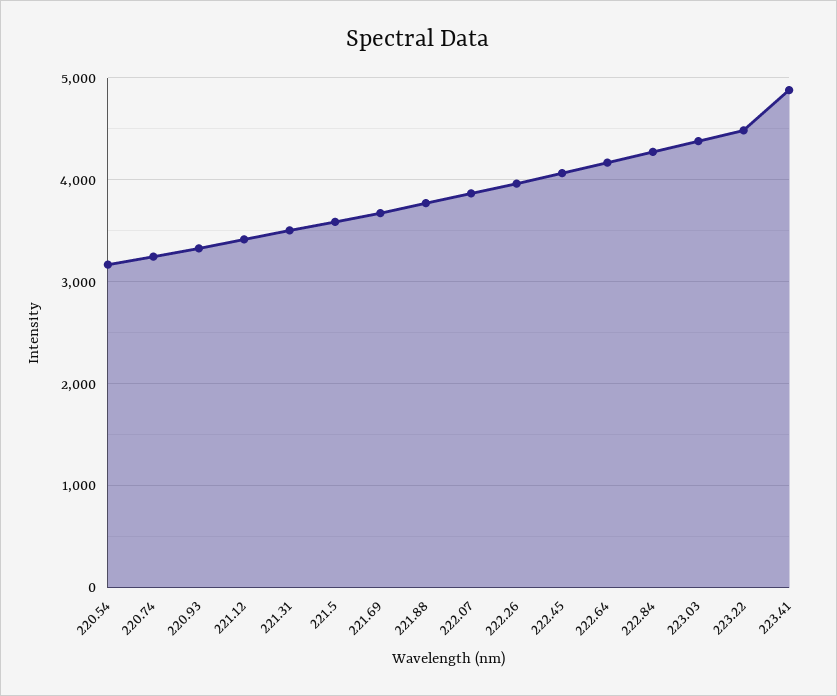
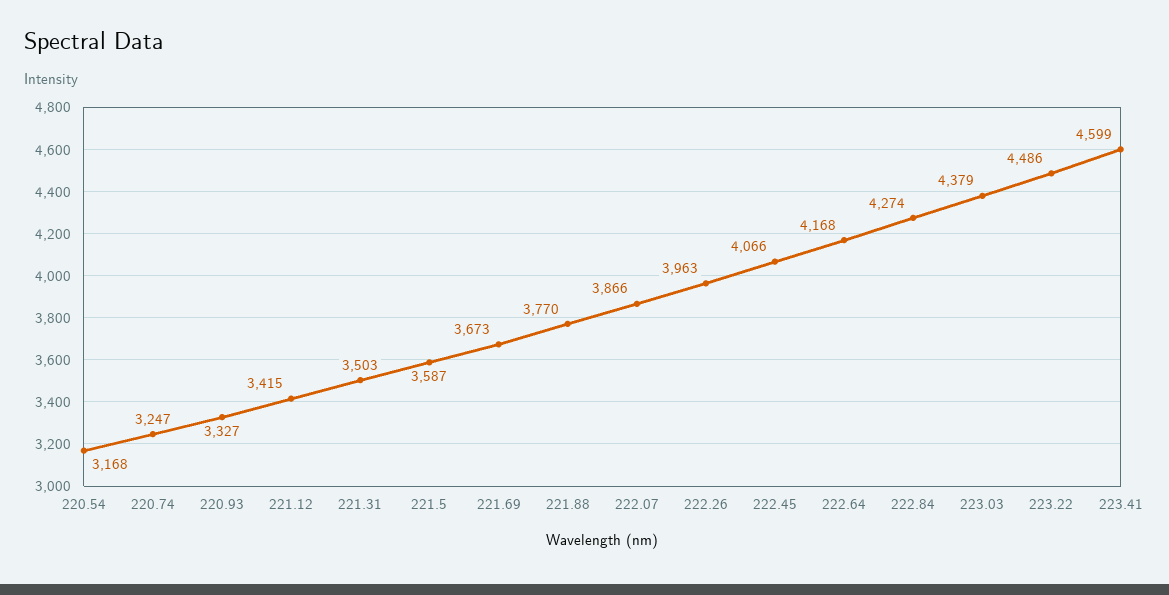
  {
    "220.54": 3168,
    "220.74": 3247,
    "220.93": 3327,
    "221.12": 3415,
    "221.31": 3503,
    "221.5": 3587,
    "221.69": 3673,
    "221.88": 3770,
    "222.07": 3866,
    "222.26": 3963,
    "222.45": 4066,
    "222.64": 4168,
    "222.84": 4274,
    "223.03": 4379,
    "223.22": 4486,
-   "223.41": 4900
+   "223.41": 4599
  }

